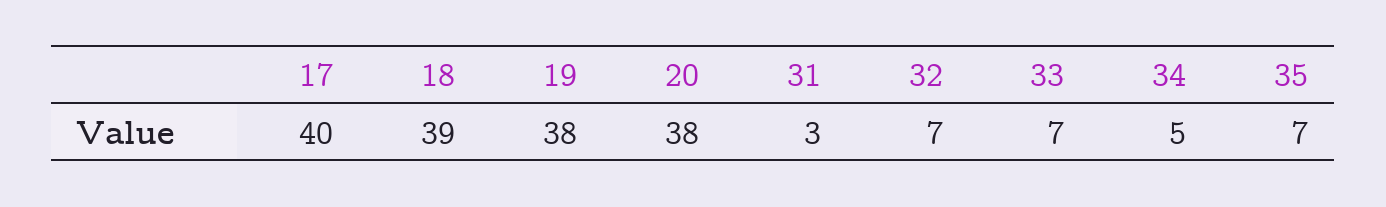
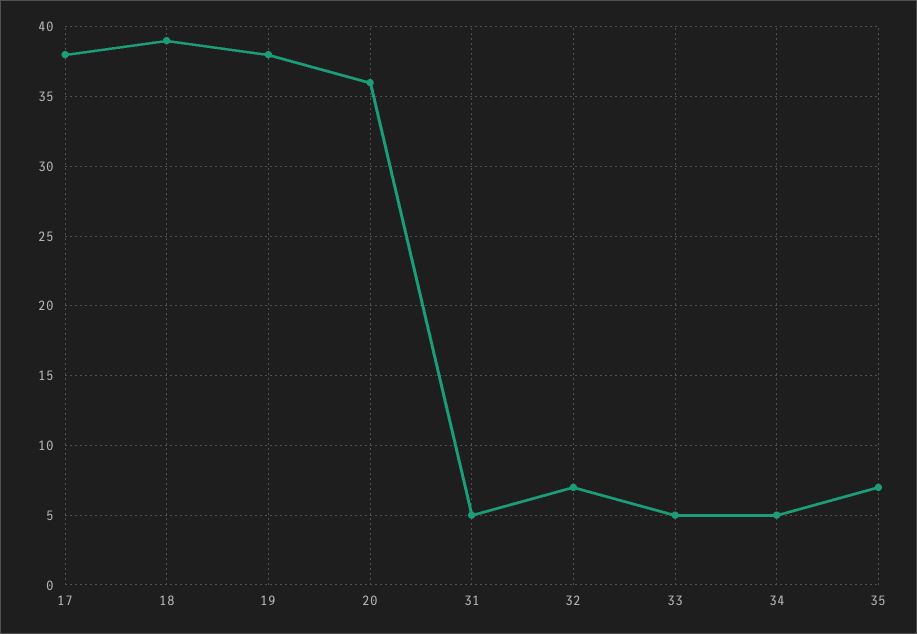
  {
-   "17": 40,
+   "17": 38,
    "18": 39,
    "19": 38,
-   "20": 38,
+   "20": 36,
-   "31": 3,
+   "31": 5,
    "32": 7,
-   "33": 7,
+   "33": 5,
    "34": 5,
    "35": 7
  }

